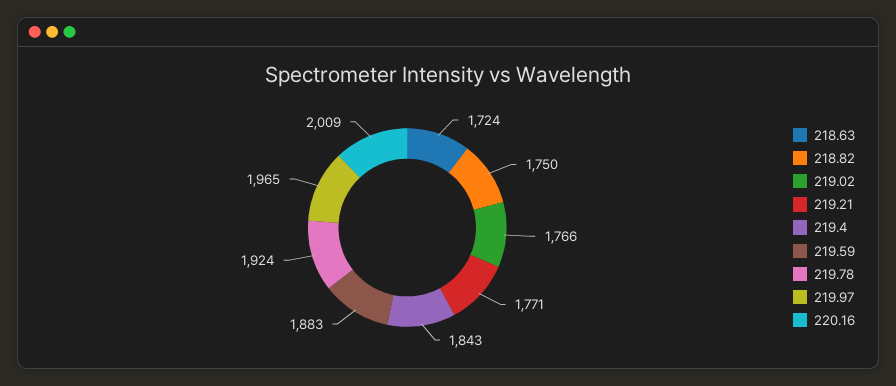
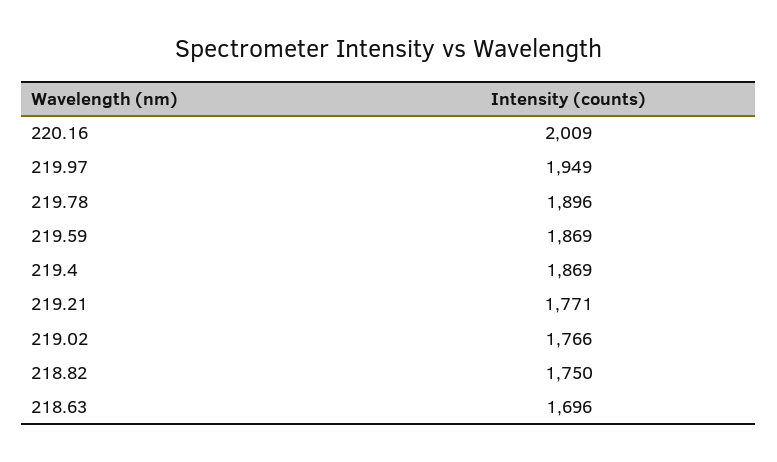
  {
-   "218.63": 1724,
+   "218.63": 1696,
    "218.82": 1750,
    "219.02": 1766,
    "219.21": 1771,
-   "219.4": 1843,
+   "219.4": 1869,
-   "219.59": 1883,
+   "219.59": 1869,
-   "219.78": 1924,
+   "219.78": 1896,
-   "219.97": 1965,
+   "219.97": 1949,
    "220.16": 2009
  }

